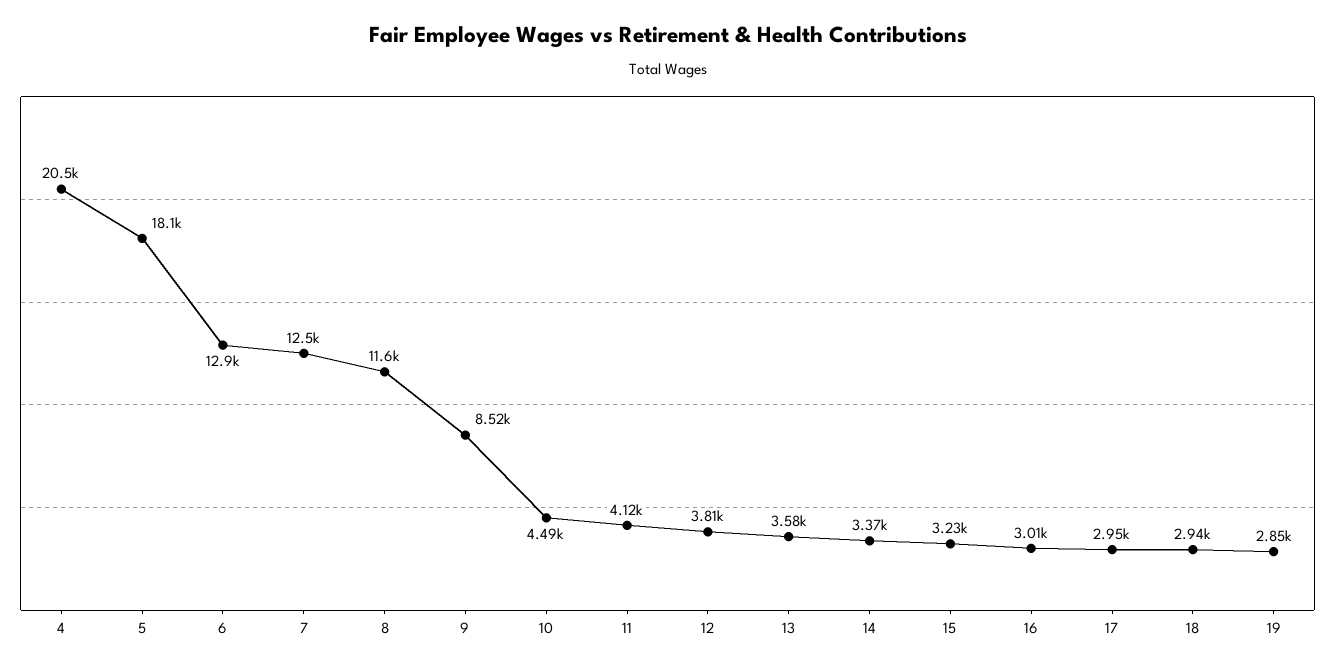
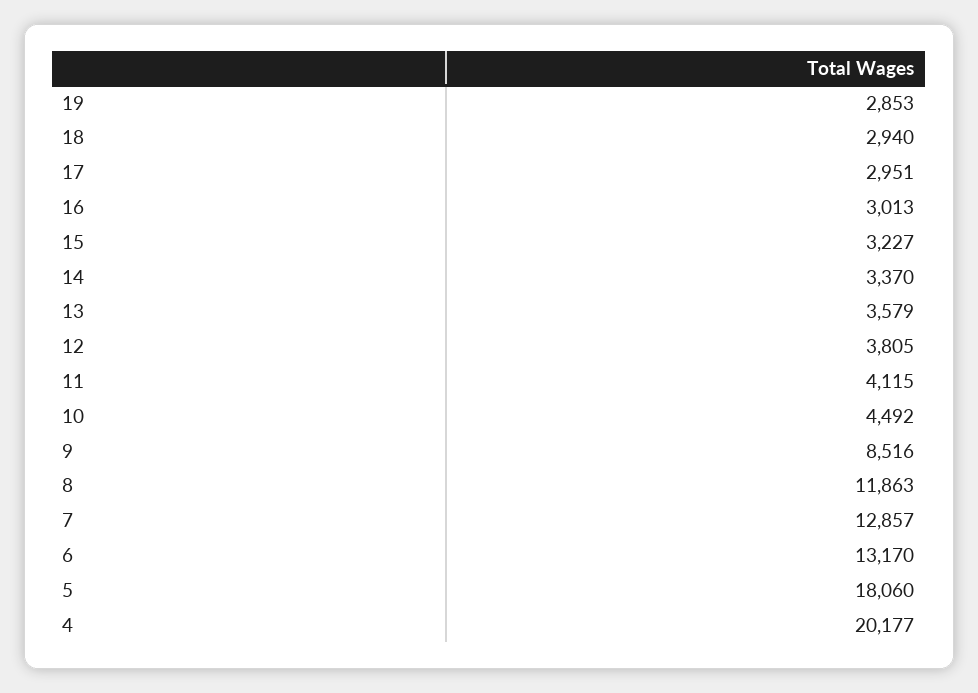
  {
-   "4": 20500,
+   "4": 20177,
    "5": 18060,
-   "6": 12900,
+   "6": 13170,
-   "7": 12500,
+   "7": 12857,
-   "8": 11600,
+   "8": 11863,
    "9": 8516,
    "10": 4492,
    "11": 4115,
    "12": 3805,
    "13": 3579,
    "14": 3370,
    "15": 3227,
    "16": 3013,
    "17": 2951,
    "18": 2940,
    "19": 2853
  }

